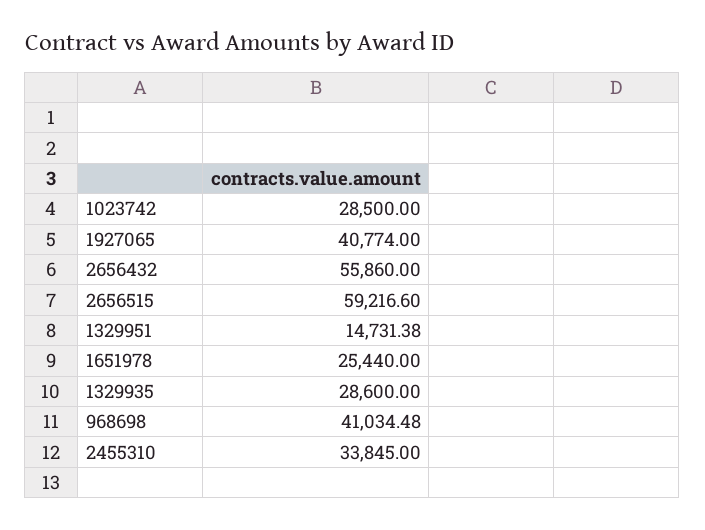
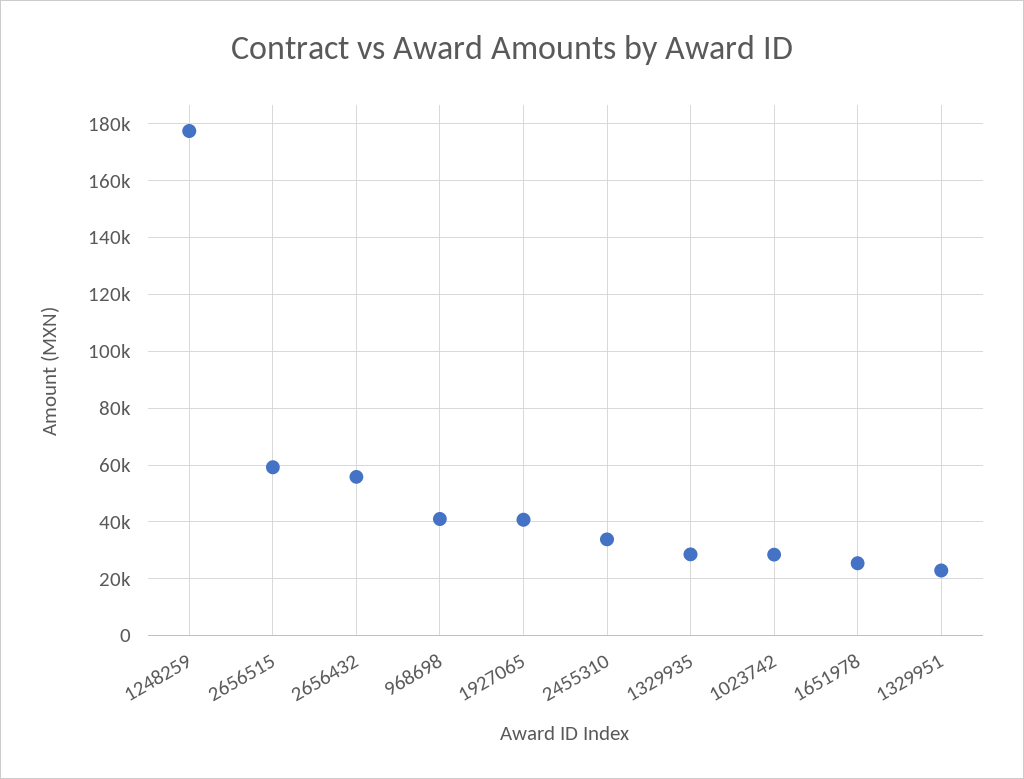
  {
    "1023742": 28500,
    "1927065": 40774,
    "2656432": 55860,
    "2656515": 59216.6,
-   "1329951": 14731.38,
+   "1329951": 22500,
    "1651978": 25440,
    "1329935": 28600,
    "968698": 41034.48,
-   "2455310": 33845
+   "2455310": 33845,
+   "1248259": 177500
  }

